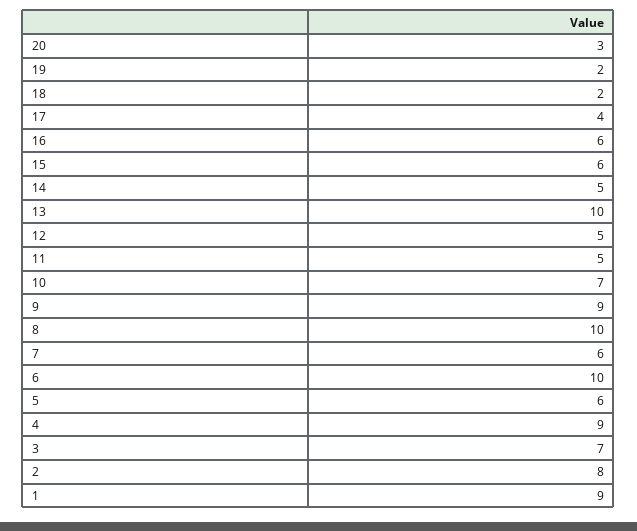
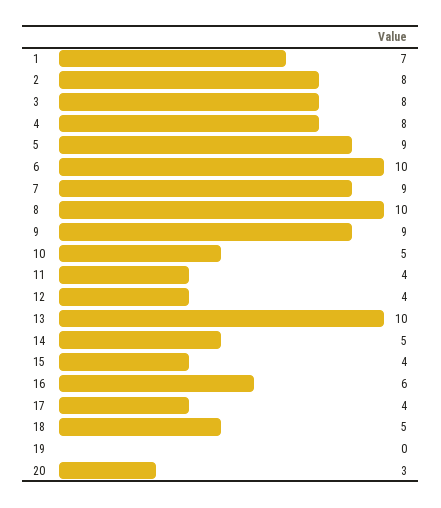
  {
    "20": 3,
-   "19": 2,
+   "19": 0,
-   "18": 2,
+   "18": 5,
    "17": 4,
    "16": 6,
-   "15": 6,
+   "15": 4,
    "14": 5,
    "13": 10,
-   "12": 5,
+   "12": 4,
-   "11": 5,
+   "11": 4,
-   "10": 7,
+   "10": 5,
    "9": 9,
    "8": 10,
-   "7": 6,
+   "7": 9,
    "6": 10,
-   "5": 6,
+   "5": 9,
-   "4": 9,
+   "4": 8,
-   "3": 7,
+   "3": 8,
    "2": 8,
-   "1": 9
+   "1": 7
  }

